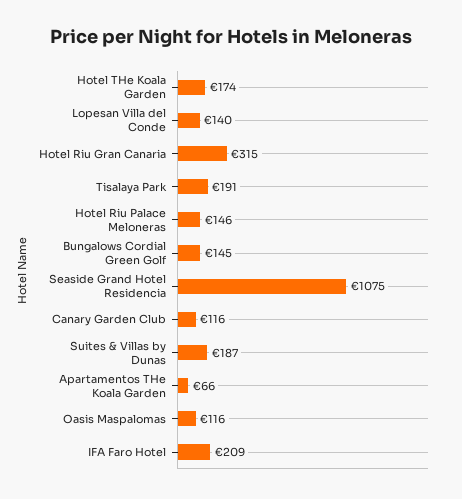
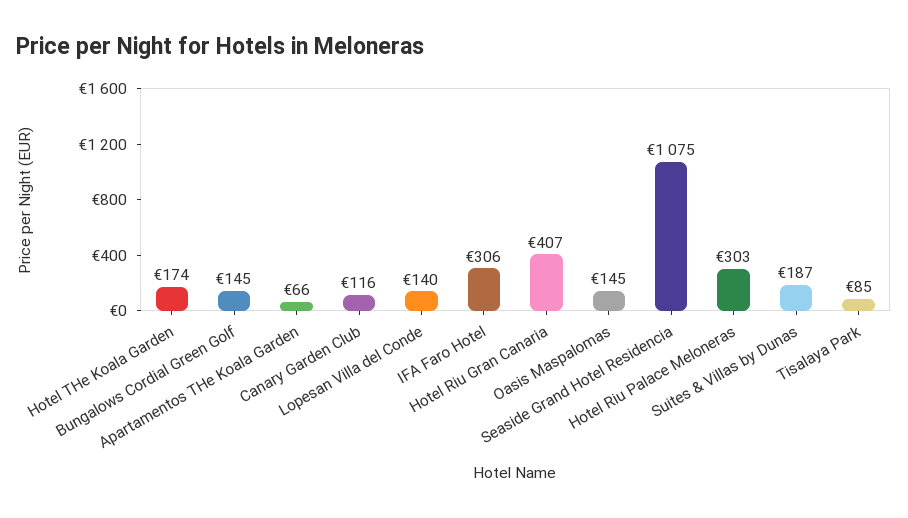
  {
    "Hotel THe Koala Garden": 174,
    "Lopesan Villa del Conde": 140,
-   "Hotel Riu Gran Canaria": 315,
+   "Hotel Riu Gran Canaria": 407,
-   "Tisalaya Park": 191,
+   "Tisalaya Park": 85,
-   "Hotel Riu Palace Meloneras": 146,
+   "Hotel Riu Palace Meloneras": 303,
    "Bungalows Cordial Green Golf": 145,
    "Seaside Grand Hotel Residencia": 1075,
    "Canary Garden Club": 116,
    "Suites & Villas by Dunas": 187,
    "Apartamentos THe Koala Garden": 66,
-   "Oasis Maspalomas": 116,
+   "Oasis Maspalomas": 145,
-   "IFA Faro Hotel": 209
+   "IFA Faro Hotel": 306
  }

